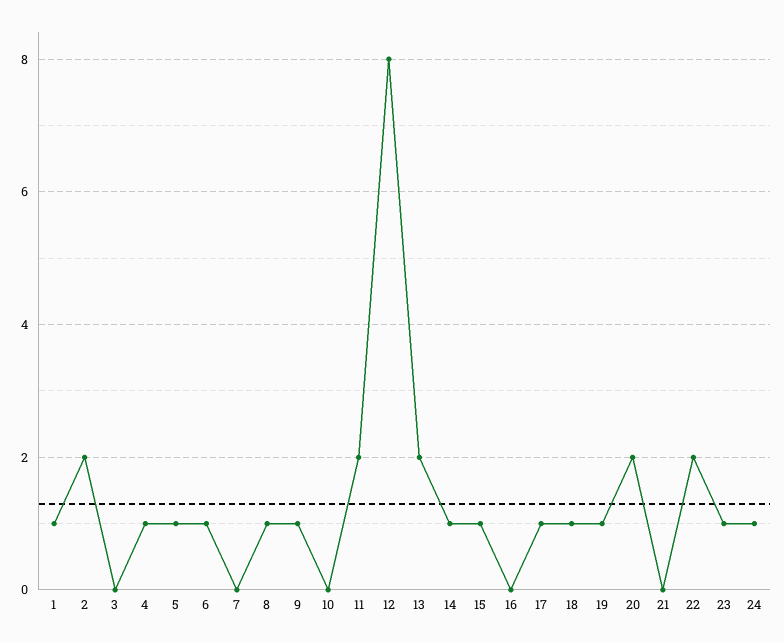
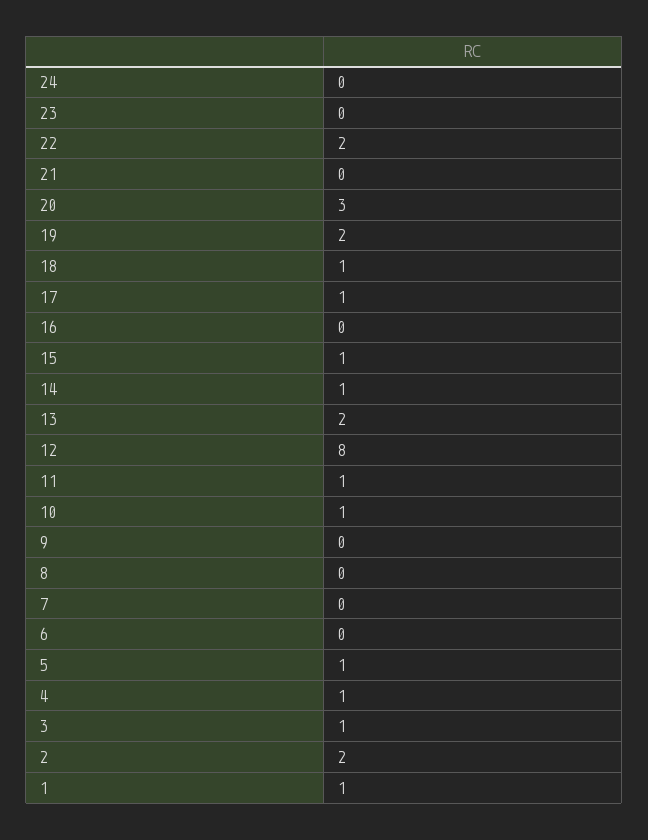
  {
    "1": 1,
    "2": 2,
-   "3": 0,
+   "3": 1,
    "4": 1,
    "5": 1,
-   "6": 1,
+   "6": 0,
    "7": 0,
-   "8": 1,
+   "8": 0,
-   "9": 1,
+   "9": 0,
-   "10": 0,
+   "10": 1,
-   "11": 2,
+   "11": 1,
    "12": 8,
    "13": 2,
    "14": 1,
    "15": 1,
    "16": 0,
    "17": 1,
    "18": 1,
-   "19": 1,
+   "19": 2,
-   "20": 2,
+   "20": 3,
    "21": 0,
    "22": 2,
-   "23": 1,
+   "23": 0,
-   "24": 1
+   "24": 0
  }

